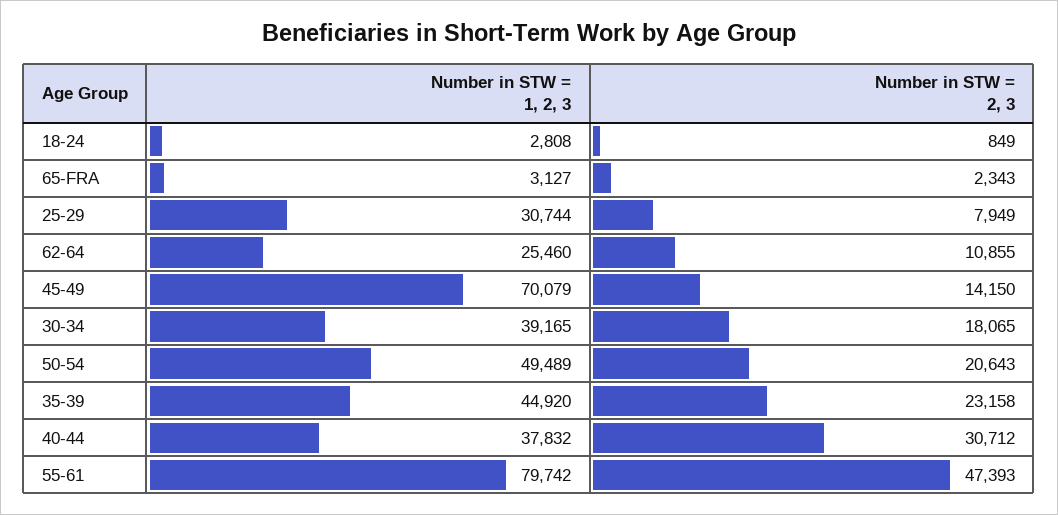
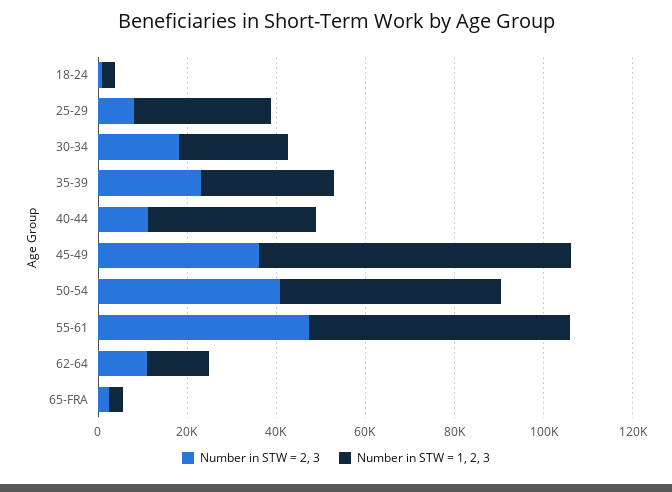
  {
    "Number in STW = 1, 2, 3": {
      "18-24": 2808,
      "65-FRA": 3127,
      "25-29": 30744,
-     "62-64": 25460,
+     "62-64": 15000,
      "45-49": 70079,
-     "30-34": 39165,
+     "30-34": 25000,
      "50-54": 49489,
-     "35-39": 44920,
+     "35-39": 30000,
      "40-44": 37832,
-     "55-61": 79742
+     "55-61": 60000
    },
    "Number in STW = 2, 3": {
      "18-24": 849,
      "65-FRA": 2343,
      "25-29": 7949,
      "62-64": 10855,
-     "45-49": 14150,
+     "45-49": 35000,
      "30-34": 18065,
-     "50-54": 20643,
+     "50-54": 40000,
      "35-39": 23158,
-     "40-44": 30712,
+     "40-44": 10000,
      "55-61": 47393
    }
  }

